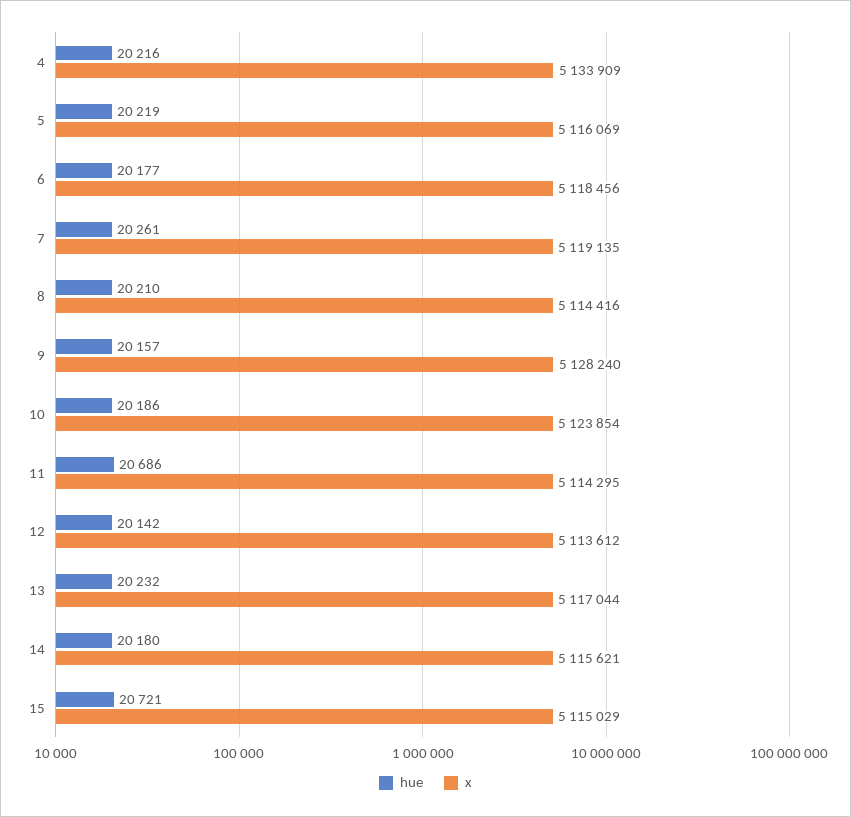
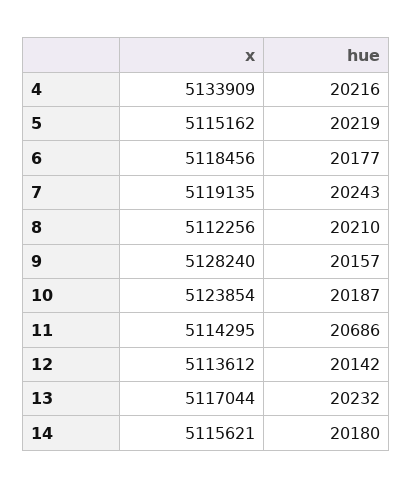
  {
    "hue": {
      "4": 20216,
      "5": 20219,
      "6": 20177,
-     "7": 20261,
+     "7": 20243,
      "8": 20210,
      "9": 20157,
-     "10": 20186,
+     "10": 20187,
      "11": 20686,
      "12": 20142,
      "13": 20232,
-     "14": 20180,
+     "14": 20180
-     "15": 20721
    },
    "x": {
      "4": 5133909,
-     "5": 5116069,
+     "5": 5115162,
      "6": 5118456,
      "7": 5119135,
-     "8": 5114416,
+     "8": 5112256,
      "9": 5128240,
      "10": 5123854,
      "11": 5114295,
      "12": 5113612,
      "13": 5117044,
-     "14": 5115621,
+     "14": 5115621
-     "15": 5115029
    }
  }

